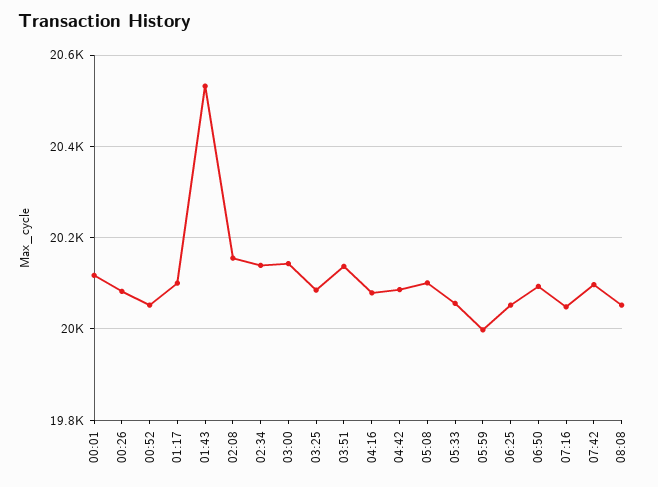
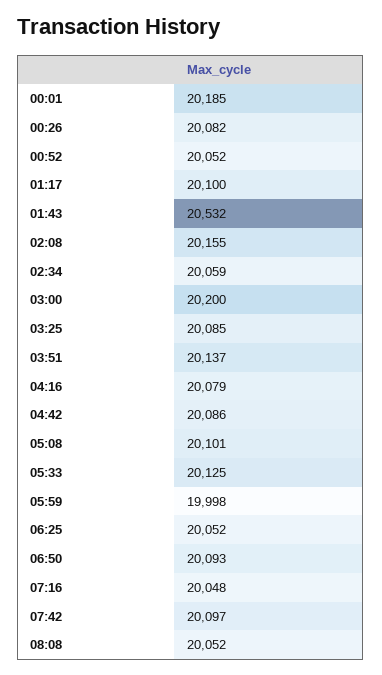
  {
-   "00:01": 20120,
+   "00:01": 20185,
    "00:26": 20082,
    "00:52": 20052,
    "01:17": 20100,
    "01:43": 20532,
    "02:08": 20155,
-   "02:34": 20140,
+   "02:34": 20059,
-   "03:00": 20140,
+   "03:00": 20200,
    "03:25": 20085,
    "03:51": 20137,
    "04:16": 20079,
    "04:42": 20086,
    "05:08": 20101,
-   "05:33": 20060,
+   "05:33": 20125,
    "05:59": 19998,
    "06:25": 20052,
    "06:50": 20093,
    "07:16": 20048,
    "07:42": 20097,
    "08:08": 20052
  }

